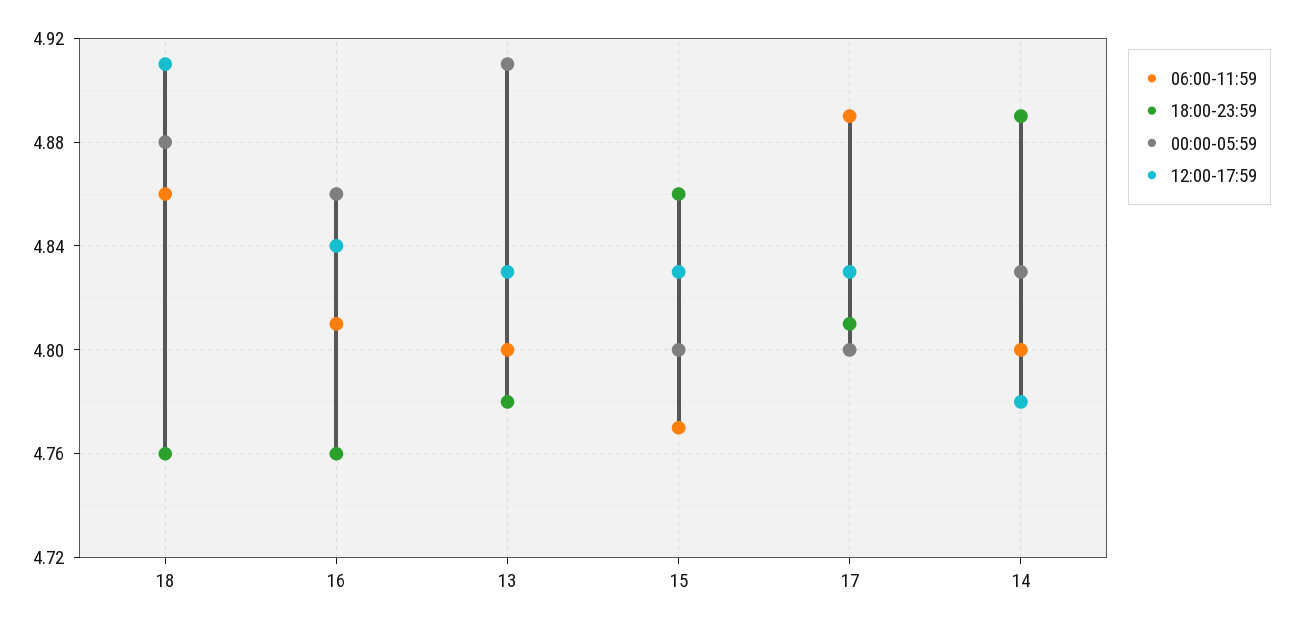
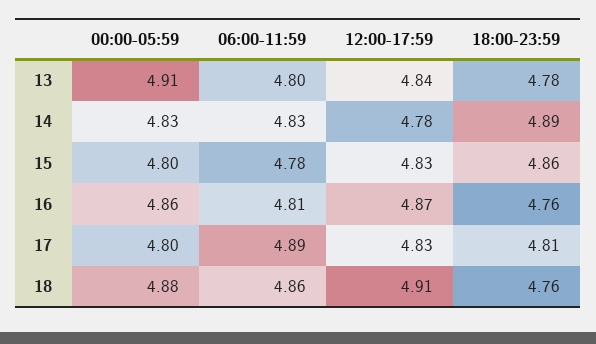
  {
    "06:00-11:59": {
      "18": 4.86,
      "16": 4.81,
      "13": 4.8,
-     "15": 4.77,
+     "15": 4.78,
      "17": 4.89,
-     "14": 4.8
+     "14": 4.83
    },
    "18:00-23:59": {
      "18": 4.76,
      "16": 4.76,
      "13": 4.78,
      "15": 4.86,
      "17": 4.81,
      "14": 4.89
    },
    "00:00-05:59": {
      "18": 4.88,
      "16": 4.86,
      "13": 4.91,
      "15": 4.8,
      "17": 4.8,
      "14": 4.83
    },
    "12:00-17:59": {
      "18": 4.91,
-     "16": 4.84,
+     "16": 4.87,
-     "13": 4.83,
+     "13": 4.84,
      "15": 4.83,
      "17": 4.83,
      "14": 4.78
    }
  }

